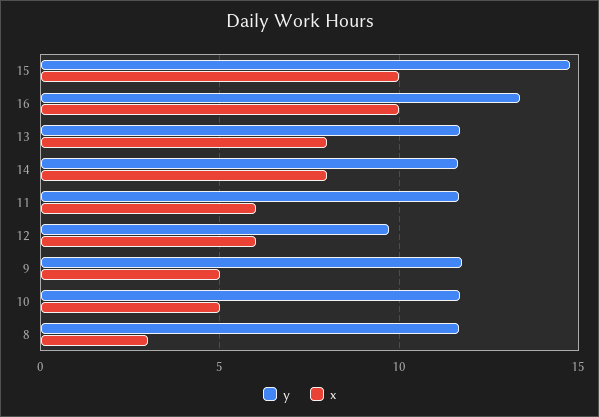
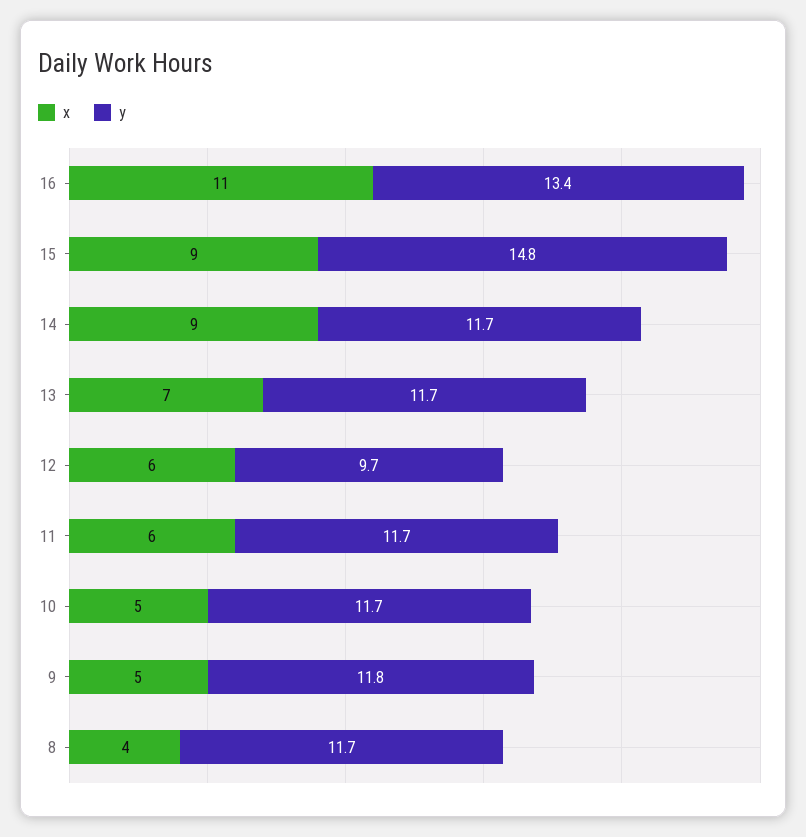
  {
    "y": {
      "15": 14.8,
      "16": 13.4,
      "13": 11.7,
      "14": 11.7,
      "11": 11.7,
      "12": 9.7,
      "9": 11.8,
      "10": 11.7,
      "8": 11.7
    },
    "x": {
-     "15": 10,
+     "15": 9,
-     "16": 10,
+     "16": 11,
-     "13": 8,
+     "13": 7,
-     "14": 8,
+     "14": 9,
      "11": 6,
      "12": 6,
      "9": 5,
      "10": 5,
-     "8": 3
+     "8": 4
    }
  }

